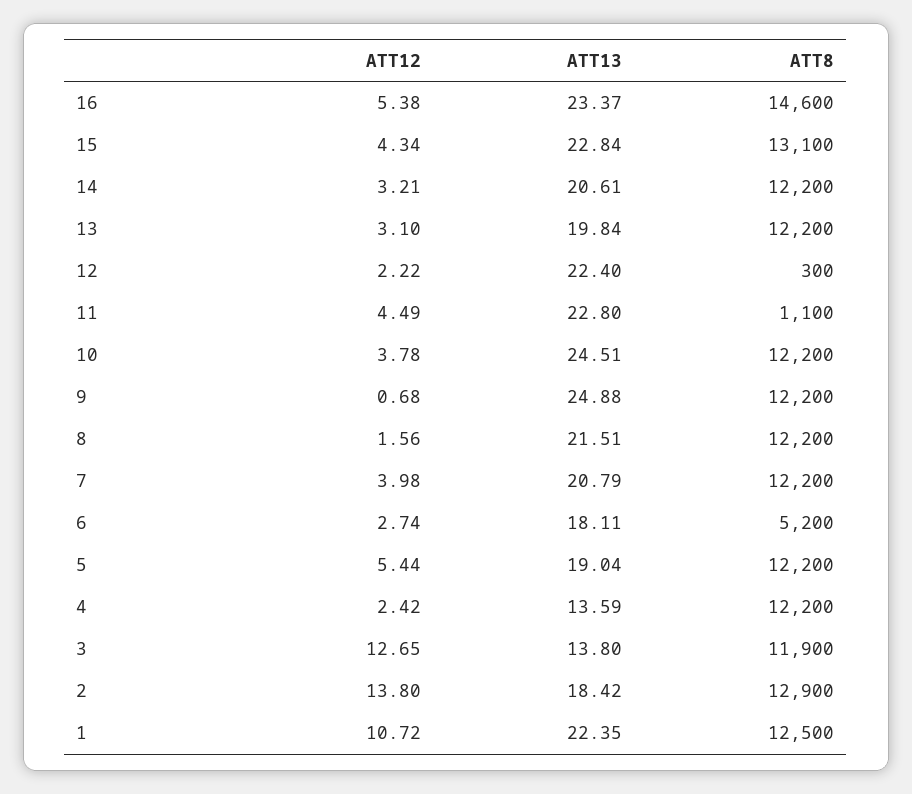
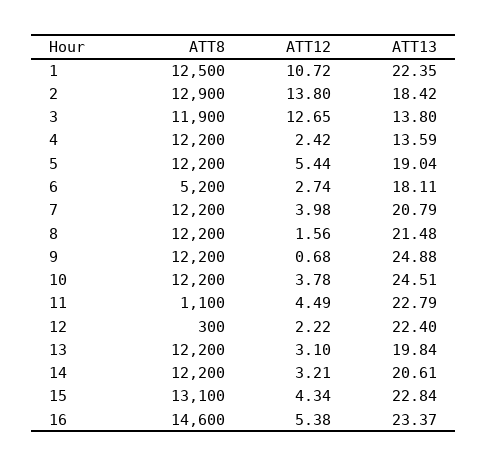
  {
    "ATT12": {
      "16": 5.38,
      "15": 4.34,
      "14": 3.21,
      "13": 3.1,
      "12": 2.22,
      "11": 4.49,
      "10": 3.78,
      "9": 0.68,
      "8": 1.56,
      "7": 3.98,
      "6": 2.74,
      "5": 5.44,
      "4": 2.42,
      "3": 12.65,
      "2": 13.8,
      "1": 10.72
    },
    "ATT13": {
      "16": 23.37,
      "15": 22.84,
      "14": 20.61,
      "13": 19.84,
      "12": 22.4,
-     "11": 22.8,
+     "11": 22.79,
      "10": 24.51,
      "9": 24.88,
-     "8": 21.51,
+     "8": 21.48,
      "7": 20.79,
      "6": 18.11,
      "5": 19.04,
      "4": 13.59,
      "3": 13.8,
      "2": 18.42,
      "1": 22.35
    },
    "ATT8": {
      "16": 14600,
      "15": 13100,
      "14": 12200,
      "13": 12200,
      "12": 300,
      "11": 1100,
      "10": 12200,
      "9": 12200,
      "8": 12200,
      "7": 12200,
      "6": 5200,
      "5": 12200,
      "4": 12200,
      "3": 11900,
      "2": 12900,
      "1": 12500
    }
  }

